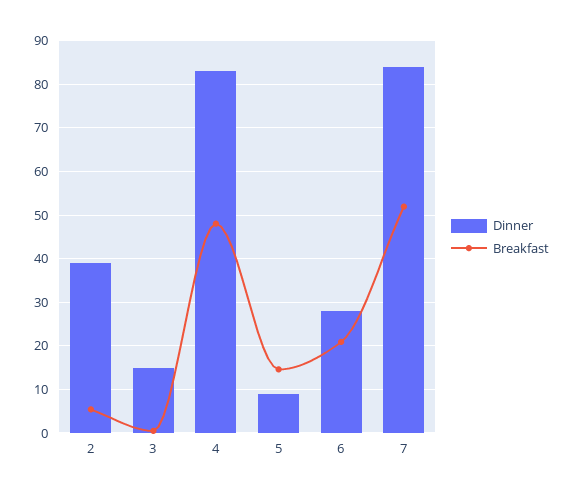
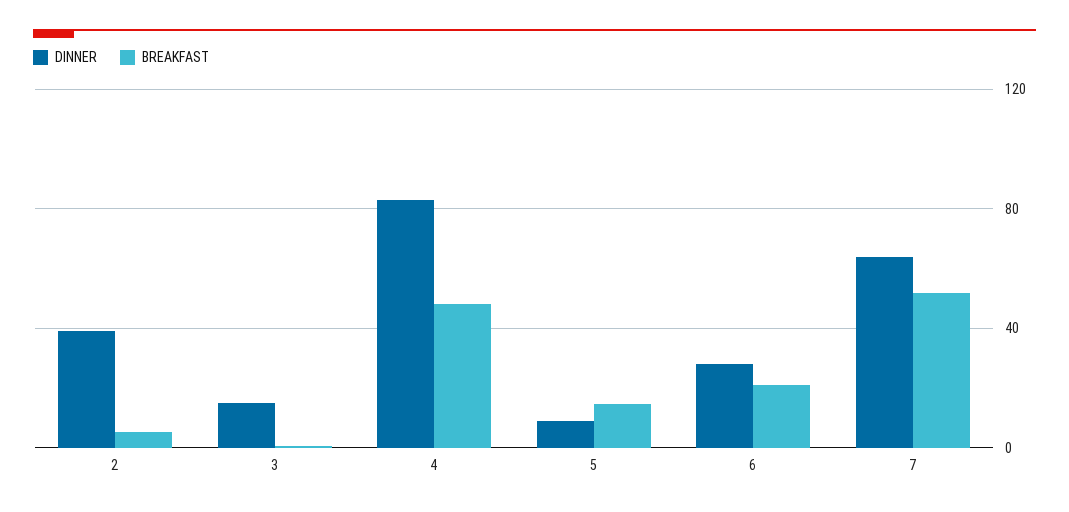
  {
    "Dinner": {
      "2": 40,
      "3": 16,
      "4": 84,
      "5": 10,
      "6": 28,
-     "7": 84
+     "7": 65
    },
    "Breakfast": {
      "2": 6,
      "3": 0,
      "4": 48,
      "5": 14,
      "6": 20,
      "7": 52
    }
  }

